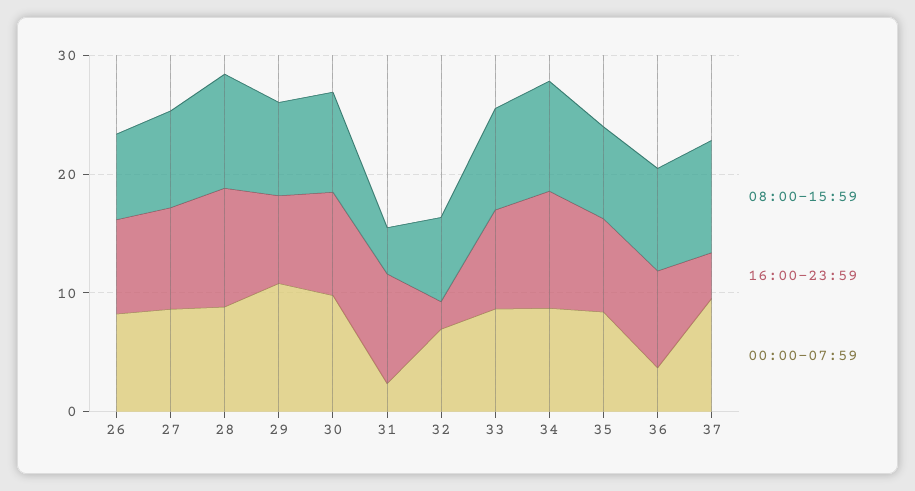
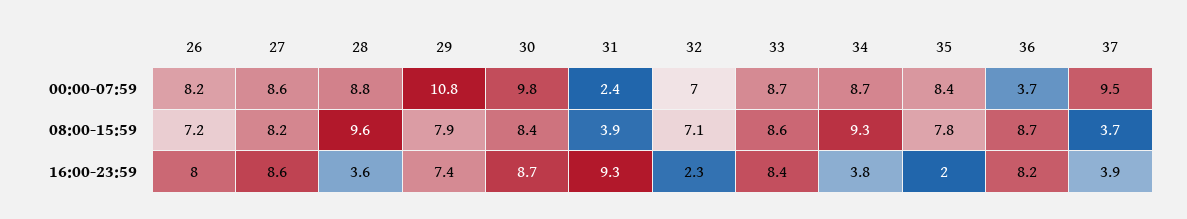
  {
    "08:00-15:59": {
      "26": 7.2,
      "27": 8.2,
      "28": 9.6,
      "29": 7.9,
      "30": 8.4,
      "31": 3.9,
      "32": 7.1,
      "33": 8.6,
      "34": 9.3,
      "35": 7.8,
      "36": 8.7,
-     "37": 10
+     "37": 3.7
    },
    "16:00-23:59": {
      "26": 8,
      "27": 8.6,
-     "28": 10,
+     "28": 3.6,
      "29": 7.4,
      "30": 8.7,
      "31": 9.3,
      "32": 2.3,
      "33": 8.4,
-     "34": 10,
+     "34": 3.8,
-     "35": 8,
+     "35": 2,
      "36": 8.2,
      "37": 3.9
    },
    "00:00-07:59": {
      "26": 8.2,
      "27": 8.6,
      "28": 8.8,
      "29": 10.8,
      "30": 9.8,
      "31": 2.4,
      "32": 7,
      "33": 8.7,
      "34": 8.7,
      "35": 8.4,
      "36": 3.7,
      "37": 9.5
    }
  }

